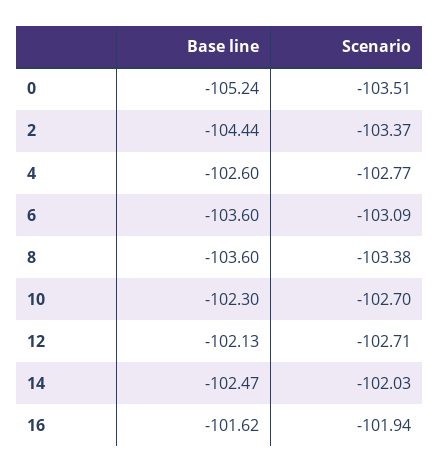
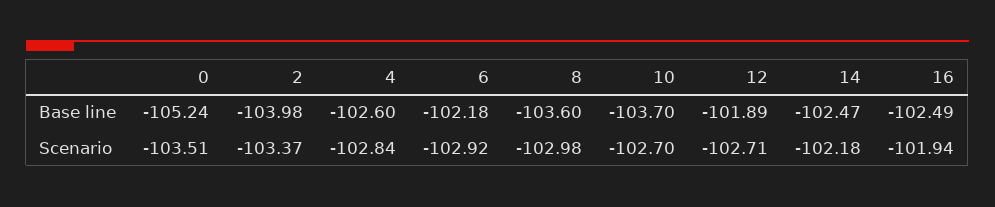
  {
    "Base line": {
      "0": -105.24,
-     "2": -104.44,
+     "2": -103.98,
      "4": -102.6,
-     "6": -103.6,
+     "6": -102.18,
      "8": -103.6,
-     "10": -102.3,
+     "10": -103.7,
-     "12": -102.13,
+     "12": -101.89,
      "14": -102.47,
-     "16": -101.62
+     "16": -102.49
    },
    "Scenario": {
      "0": -103.51,
      "2": -103.37,
-     "4": -102.77,
+     "4": -102.84,
-     "6": -103.09,
+     "6": -102.92,
-     "8": -103.38,
+     "8": -102.98,
      "10": -102.7,
      "12": -102.71,
-     "14": -102.03,
+     "14": -102.18,
      "16": -101.94
    }
  }

